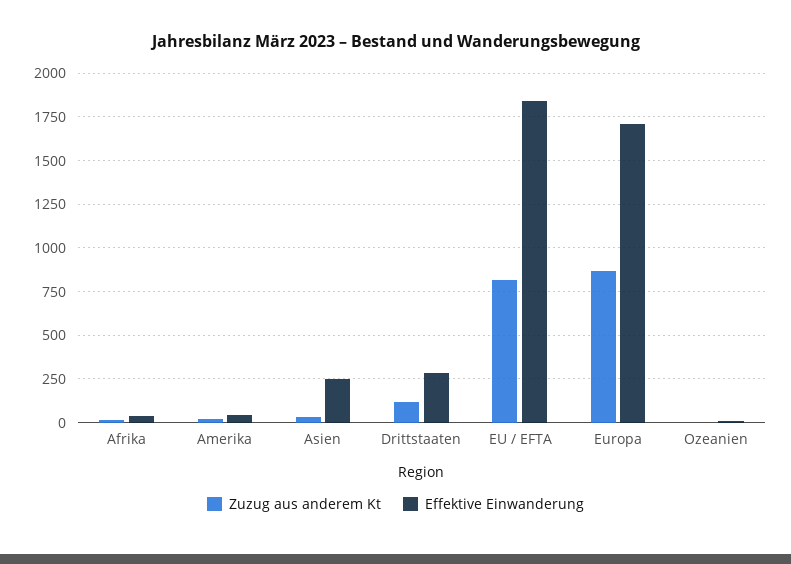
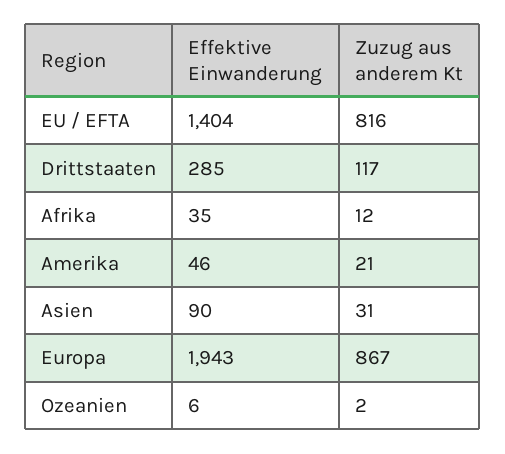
  {
    "Zuzug aus anderem Kt": {
      "Afrika": 12,
      "Amerika": 21,
      "Asien": 31,
      "Drittstaaten": 117,
      "EU / EFTA": 816,
      "Europa": 867,
      "Ozeanien": 2
    },
    "Effektive Einwanderung": {
      "Afrika": 35,
      "Amerika": 46,
-     "Asien": 250,
+     "Asien": 90,
      "Drittstaaten": 285,
-     "EU / EFTA": 1850,
+     "EU / EFTA": 1404,
-     "Europa": 1700,
+     "Europa": 1943,
      "Ozeanien": 6
    }
  }

